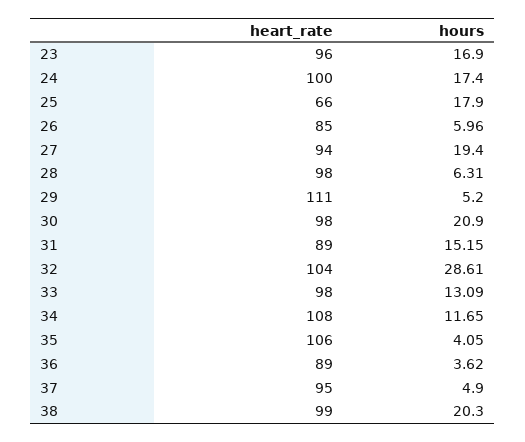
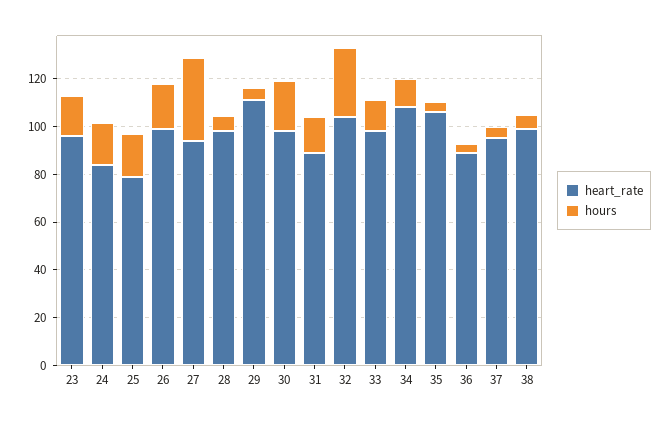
  {
    "heart_rate": {
      "23": 96,
-     "24": 100,
+     "24": 85,
-     "25": 66,
+     "25": 80,
-     "26": 85,
+     "26": 100,
      "27": 94,
      "28": 98,
      "29": 111,
      "30": 98,
      "31": 89,
      "32": 104,
      "33": 98,
      "34": 108,
      "35": 106,
      "36": 89,
      "37": 95,
      "38": 99
    },
    "hours": {
      "23": 16.9,
      "24": 17.4,
      "25": 17.9,
-     "26": 5.96,
+     "26": 20,
-     "27": 19.4,
+     "27": 35,
      "28": 6.31,
      "29": 5.2,
      "30": 20.9,
      "31": 15.15,
      "32": 28.61,
      "33": 13.09,
      "34": 11.65,
      "35": 4.05,
      "36": 3.62,
      "37": 4.9,
-     "38": 20.3
+     "38": 5
    }
  }

